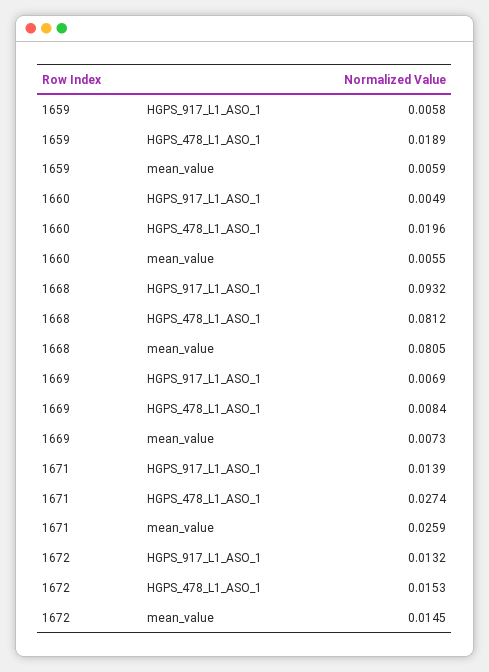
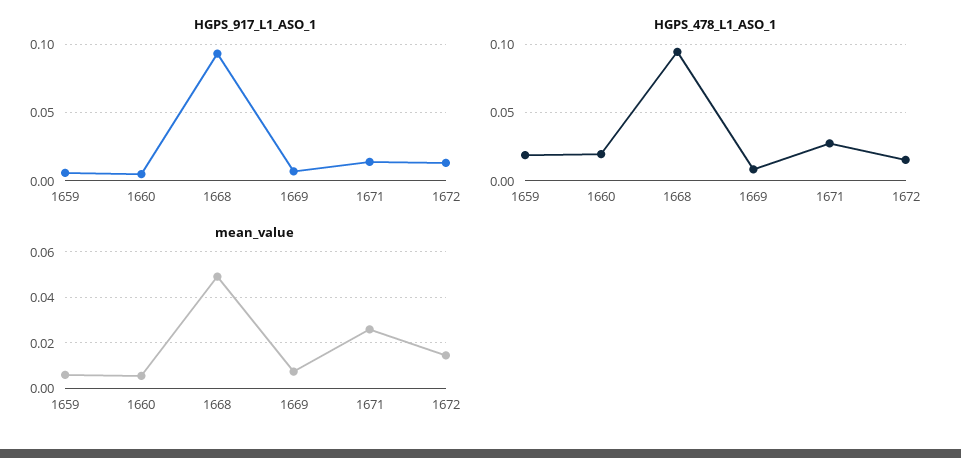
  {
    "HGPS_917_L1_ASO_1": {
      "1659": 0.0058,
      "1660": 0.0049,
      "1668": 0.0932,
      "1669": 0.0069,
      "1671": 0.0139,
      "1672": 0.0132
    },
    "HGPS_478_L1_ASO_1": {
      "1659": 0.0189,
      "1660": 0.0196,
-     "1668": 0.0812,
+     "1668": 0.095,
      "1669": 0.0084,
      "1671": 0.0274,
      "1672": 0.0153
    },
    "mean_value": {
      "1659": 0.0059,
      "1660": 0.0055,
-     "1668": 0.0805,
+     "1668": 0.05,
      "1669": 0.0073,
      "1671": 0.0259,
      "1672": 0.0145
    }
  }

